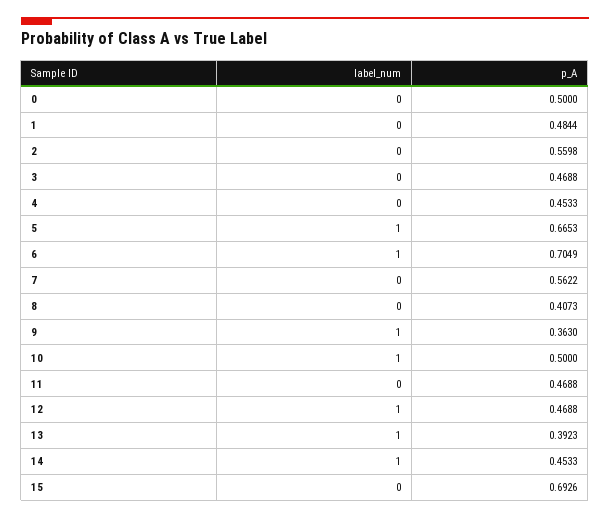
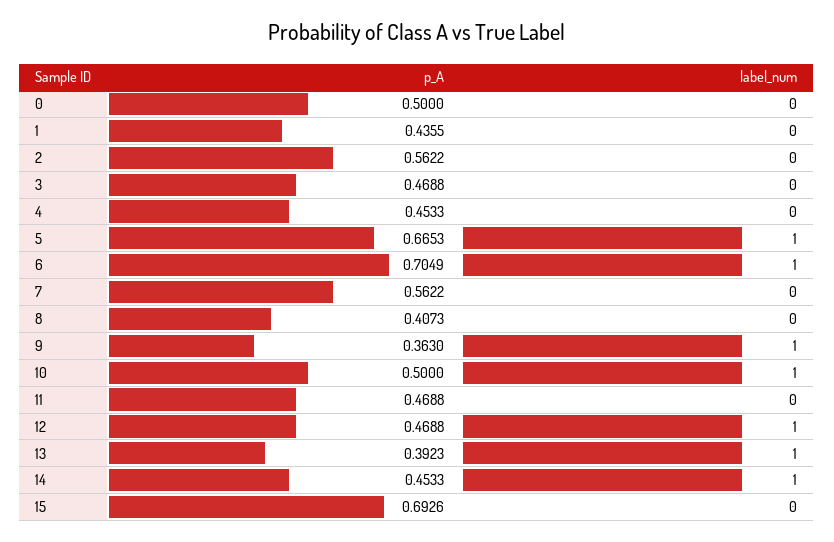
  {
    "label_num": {
      "0": 0,
      "1": 0,
      "2": 0,
      "3": 0,
      "4": 0,
      "5": 1,
      "6": 1,
      "7": 0,
      "8": 0,
      "9": 1,
      "10": 1,
      "11": 0,
      "12": 1,
      "13": 1,
      "14": 1,
      "15": 0
    },
    "p_A": {
      "0": 0.5,
-     "1": 0.4844,
+     "1": 0.4355,
-     "2": 0.5598,
+     "2": 0.5622,
      "3": 0.4688,
      "4": 0.4533,
      "5": 0.6653,
      "6": 0.7049,
      "7": 0.5622,
      "8": 0.4073,
      "9": 0.363,
      "10": 0.5,
      "11": 0.4688,
      "12": 0.4688,
      "13": 0.3923,
      "14": 0.4533,
      "15": 0.6926
    }
  }

